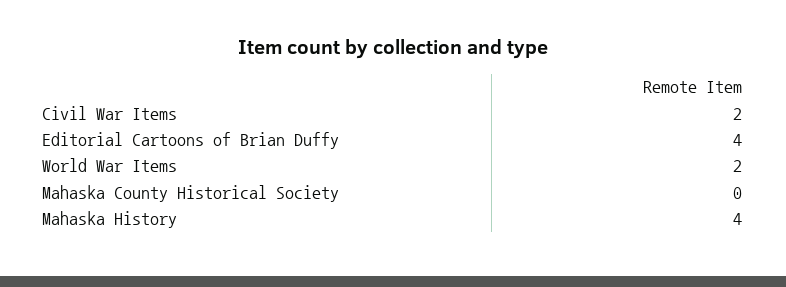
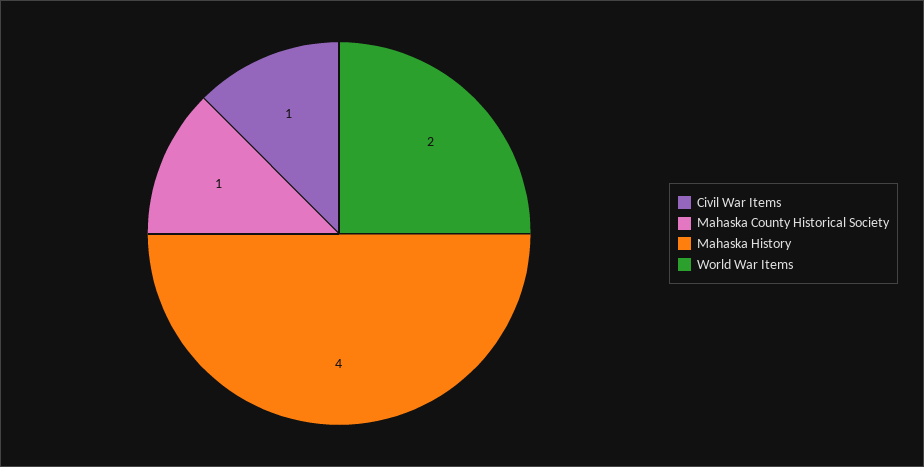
  {
-   "Civil War Items": 2,
+   "Civil War Items": 1,
-   "Editorial Cartoons of Brian Duffy": 4,
    "World War Items": 2,
-   "Mahaska County Historical Society": 0,
+   "Mahaska County Historical Society": 1,
    "Mahaska History": 4
  }

